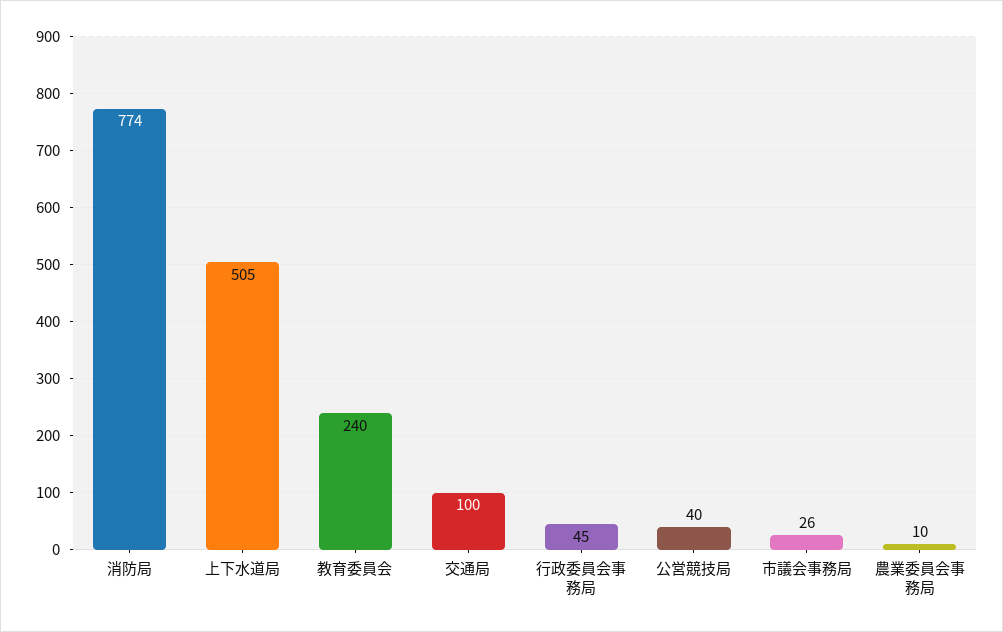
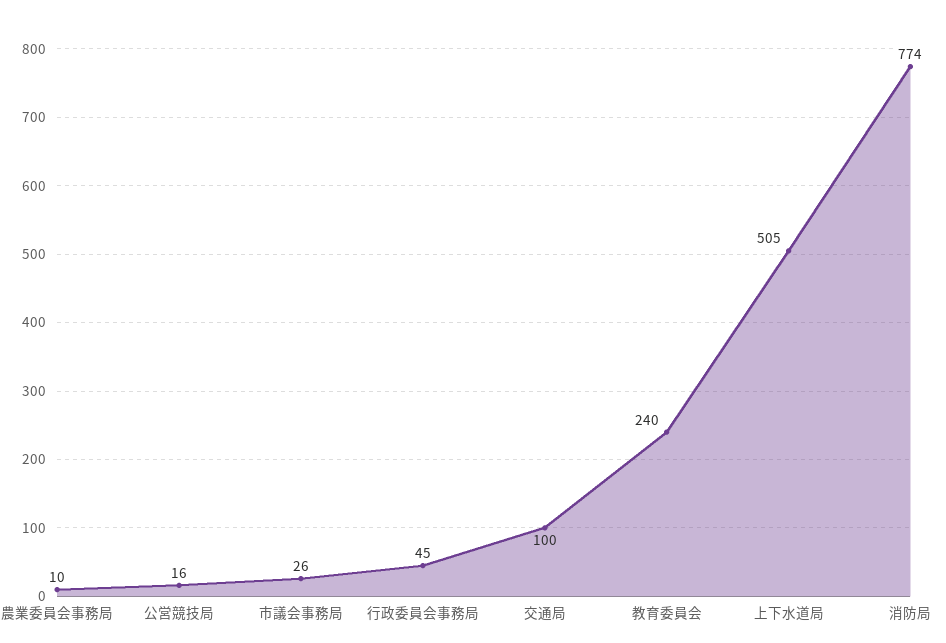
  {
    "消防局": 774,
    "上下水道局": 505,
    "教育委員会": 240,
    "交通局": 100,
    "行政委員会事務局": 45,
-   "公営競技局": 40,
+   "公営競技局": 16,
    "市議会事務局": 26,
    "農業委員会事務局": 10
  }

